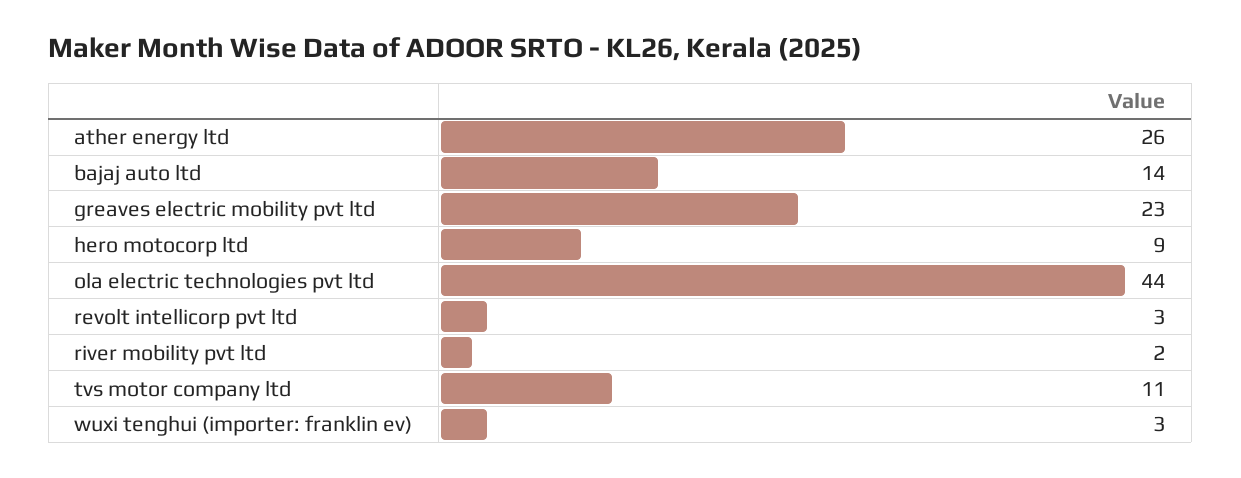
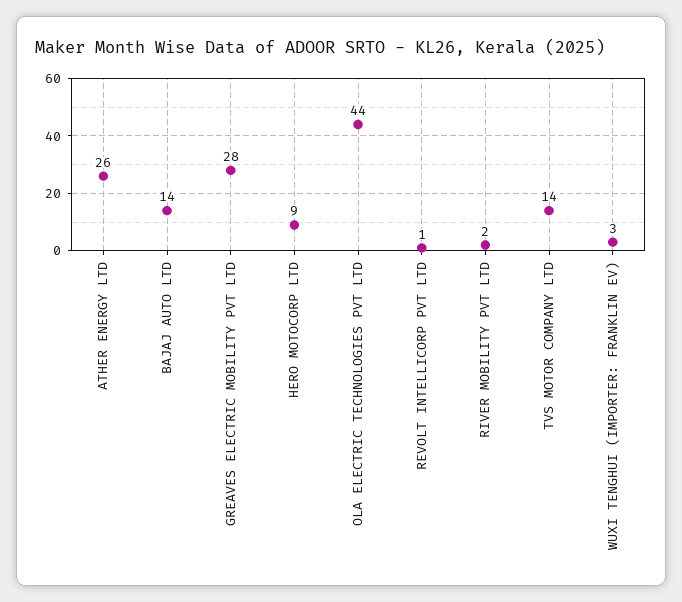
  {
    "ather energy ltd": 26,
    "bajaj auto ltd": 14,
-   "greaves electric mobility pvt ltd": 23,
+   "greaves electric mobility pvt ltd": 28,
    "hero motocorp ltd": 9,
    "ola electric technologies pvt ltd": 44,
-   "revolt intellicorp pvt ltd": 3,
+   "revolt intellicorp pvt ltd": 1,
    "river mobility pvt ltd": 2,
-   "tvs motor company ltd": 11,
+   "tvs motor company ltd": 14,
    "wuxi tenghui (importer: franklin ev)": 3
  }

